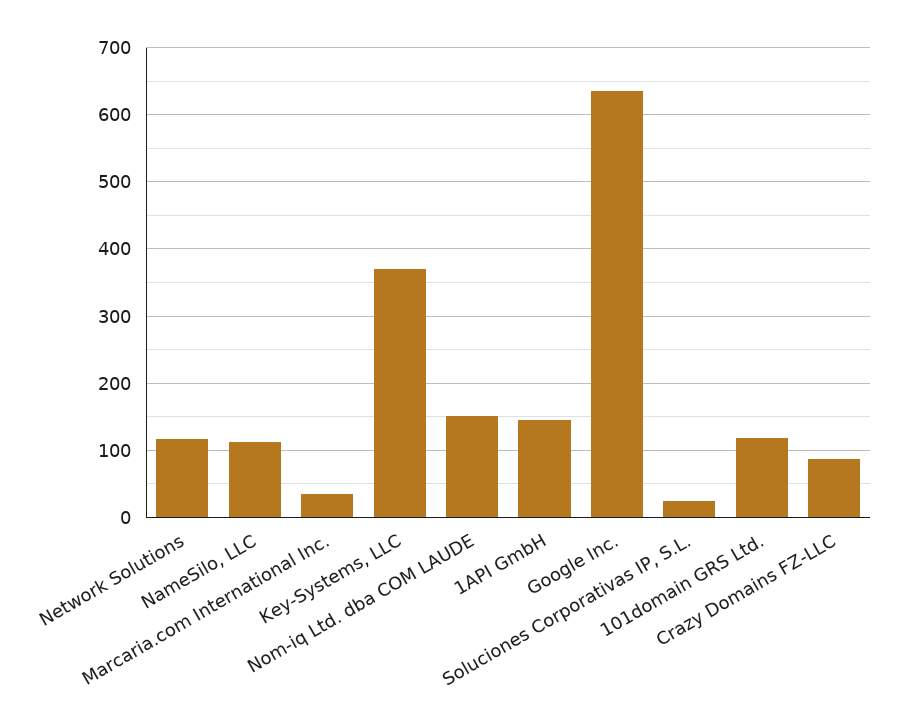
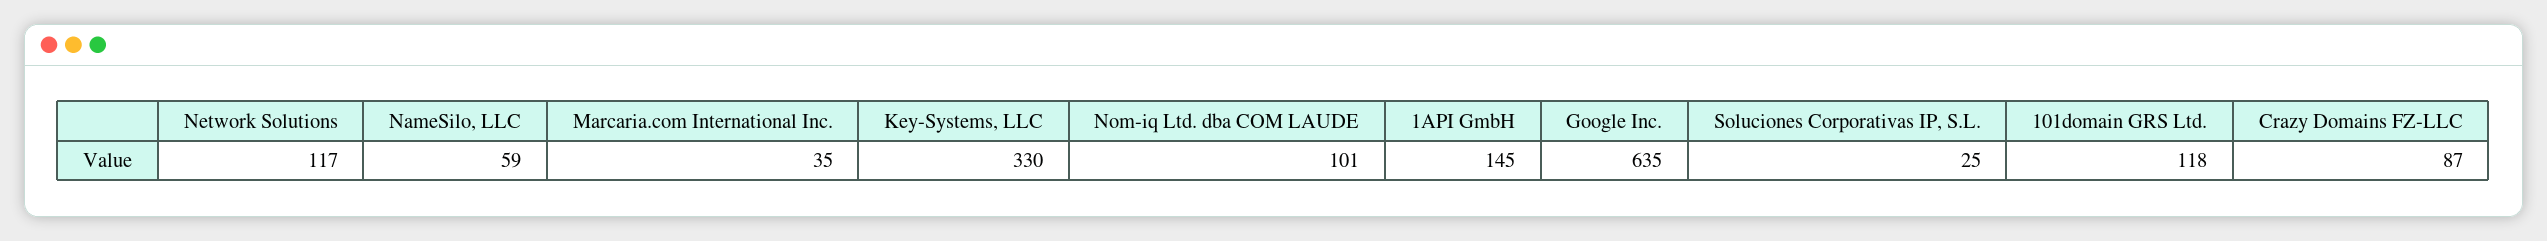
  {
    "Network Solutions": 117,
-   "NameSilo, LLC": 110,
+   "NameSilo, LLC": 59,
    "Marcaria.com International Inc.": 35,
-   "Key-Systems, LLC": 370,
+   "Key-Systems, LLC": 330,
-   "Nom-iq Ltd. dba COM LAUDE": 150,
+   "Nom-iq Ltd. dba COM LAUDE": 101,
    "1API GmbH": 145,
    "Google Inc.": 635,
    "Soluciones Corporativas IP, S.L.": 25,
    "101domain GRS Ltd.": 118,
    "Crazy Domains FZ-LLC": 87
  }

